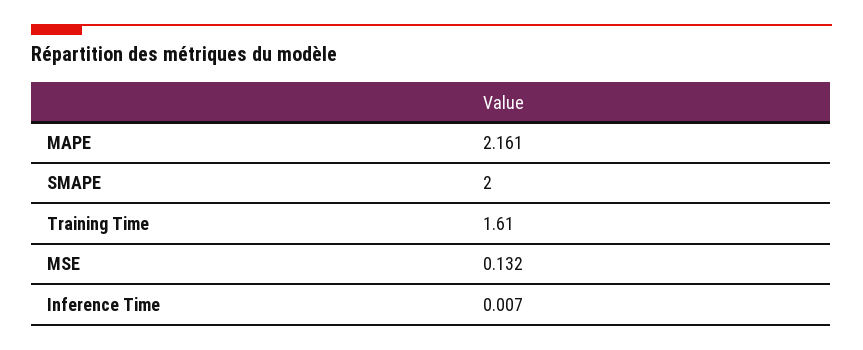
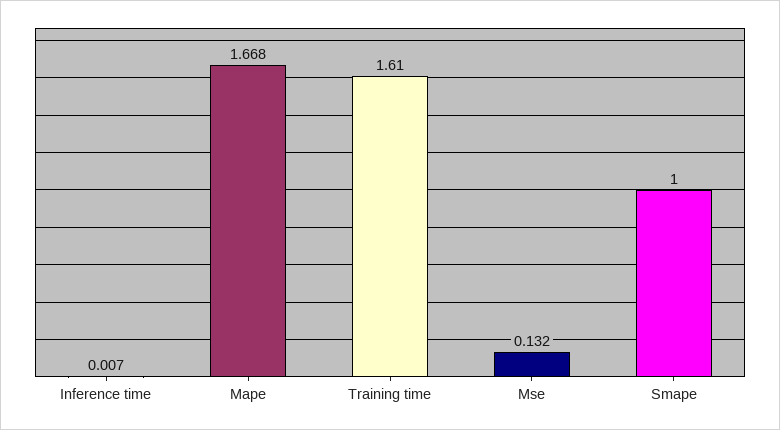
  {
-   "MAPE": 2.161,
+   "MAPE": 1.668,
-   "SMAPE": 2,
+   "SMAPE": 1,
    "Training Time": 1.61,
    "MSE": 0.132,
    "Inference Time": 0.007
  }

